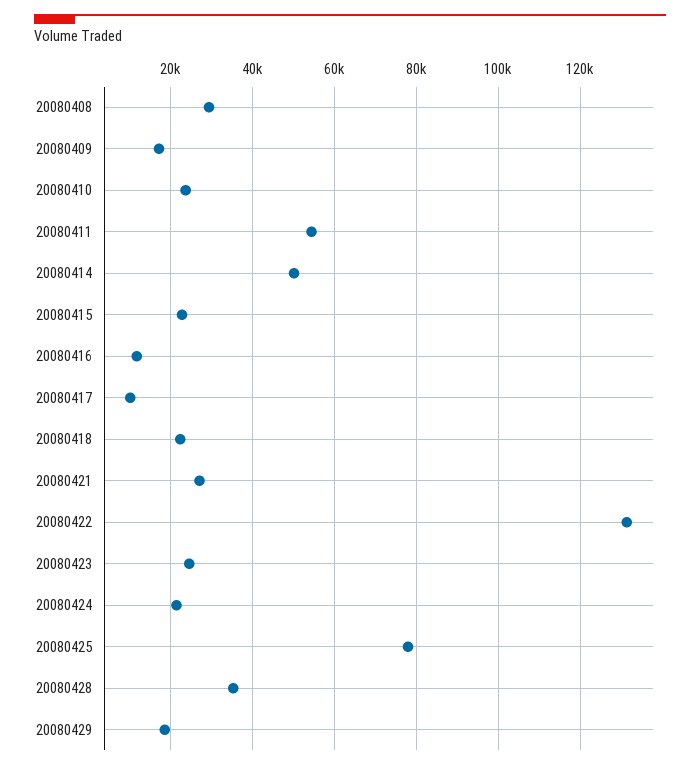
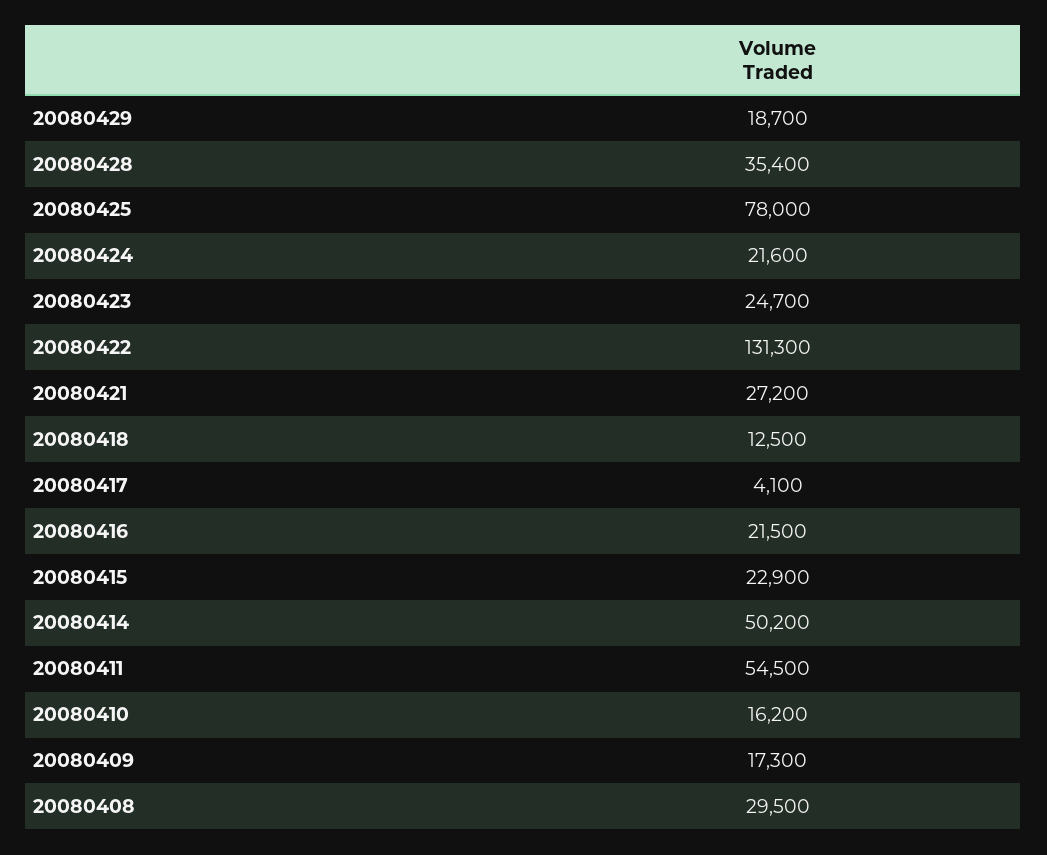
  {
    "20080408": 29500,
    "20080409": 17300,
-   "20080410": 24000,
+   "20080410": 16200,
    "20080411": 54500,
    "20080414": 50200,
    "20080415": 22900,
-   "20080416": 12000,
+   "20080416": 21500,
-   "20080417": 10000,
+   "20080417": 4100,
-   "20080418": 22000,
+   "20080418": 12500,
    "20080421": 27200,
    "20080422": 131300,
    "20080423": 24700,
    "20080424": 21600,
    "20080425": 78000,
    "20080428": 35400,
    "20080429": 18700
  }

